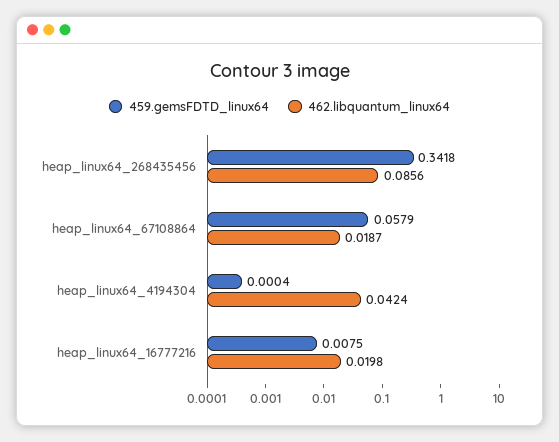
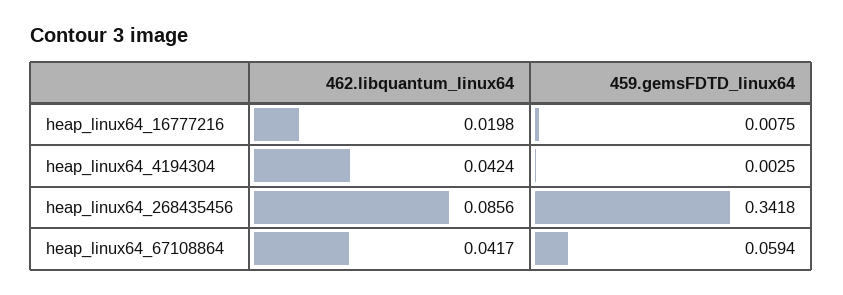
  {
    "459.gemsFDTD_linux64": {
      "heap_linux64_268435456": 0.3418,
-     "heap_linux64_67108864": 0.0579,
+     "heap_linux64_67108864": 0.0594,
-     "heap_linux64_4194304": 0.0004,
+     "heap_linux64_4194304": 0.0025,
      "heap_linux64_16777216": 0.0075
    },
    "462.libquantum_linux64": {
      "heap_linux64_268435456": 0.0856,
-     "heap_linux64_67108864": 0.0187,
+     "heap_linux64_67108864": 0.0417,
      "heap_linux64_4194304": 0.0424,
      "heap_linux64_16777216": 0.0198
    }
  }

